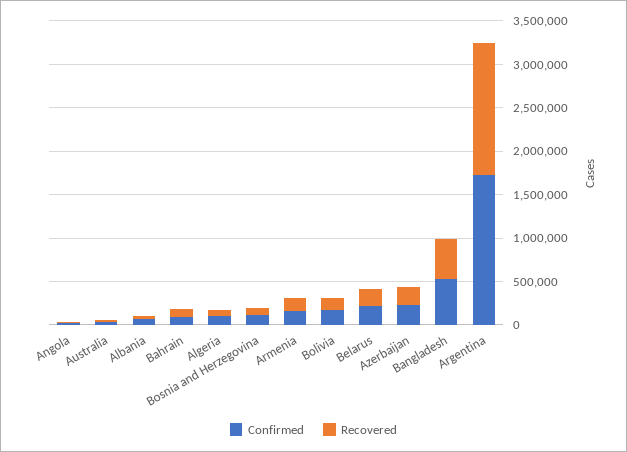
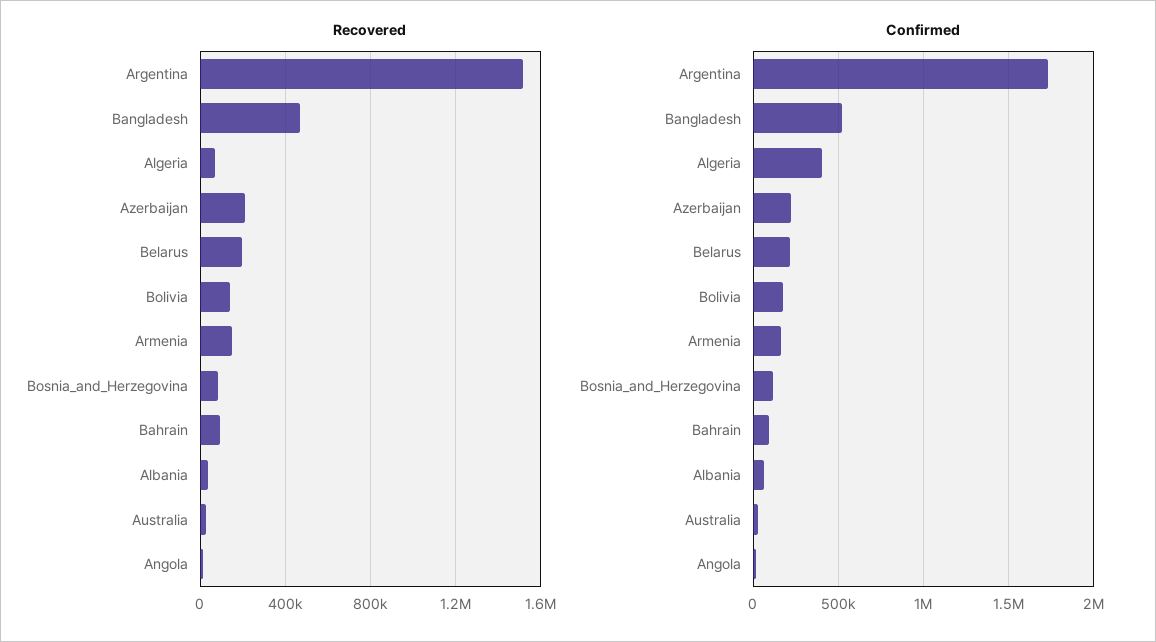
  {
    "Confirmed": {
      "Angola": 0,
      "Australia": 50000,
      "Albania": 50000,
      "Bahrain": 100000,
-     "Algeria": 100000,
+     "Algeria": 400000,
      "Bosnia and Herzegovina": 100000,
      "Armenia": 150000,
      "Bolivia": 200000,
      "Belarus": 200000,
      "Azerbaijan": 200000,
      "Bangladesh": 500000,
      "Argentina": 1750000
    },
    "Recovered": {
      "Angola": 0,
      "Australia": 50000,
      "Albania": 50000,
      "Bahrain": 100000,
      "Algeria": 50000,
      "Bosnia and Herzegovina": 100000,
      "Armenia": 150000,
      "Bolivia": 150000,
      "Belarus": 200000,
      "Azerbaijan": 200000,
      "Bangladesh": 450000,
      "Argentina": 1500000
    }
  }

